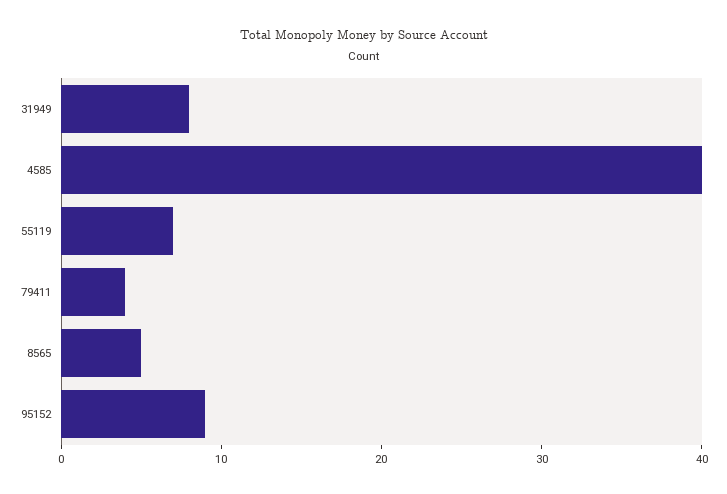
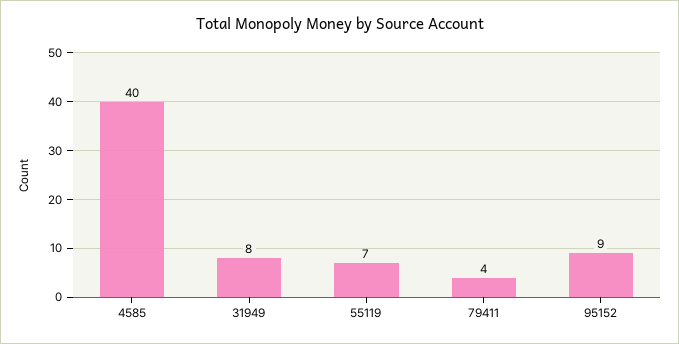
  {
    "31949": 8,
    "4585": 40,
    "55119": 7,
    "79411": 4,
-   "8565": 5,
    "95152": 9
  }

